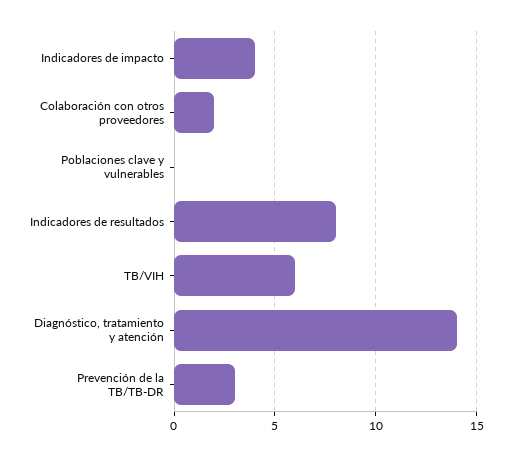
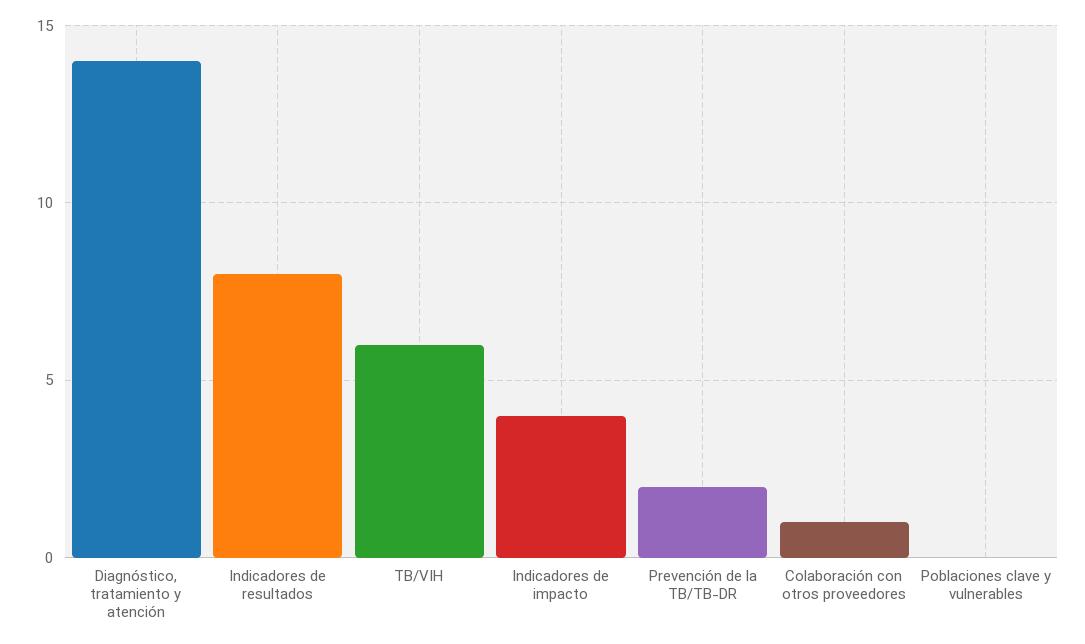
  {
    "Indicadores de impacto": 4,
-   "Colaboración con otros proveedores": 2,
+   "Colaboración con otros proveedores": 1,
    "Poblaciones clave y vulnerables": 0,
    "Indicadores de resultados": 8,
    "TB/VIH": 6,
    "Diagnóstico, tratamiento y atención": 14,
-   "Prevención de la TB/TB-DR": 3
+   "Prevención de la TB/TB-DR": 2
  }

